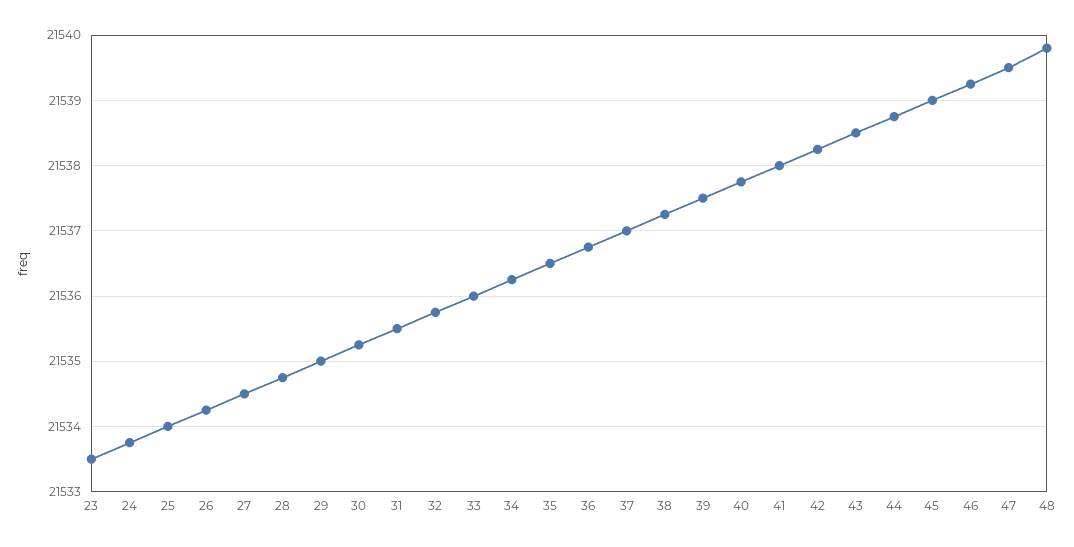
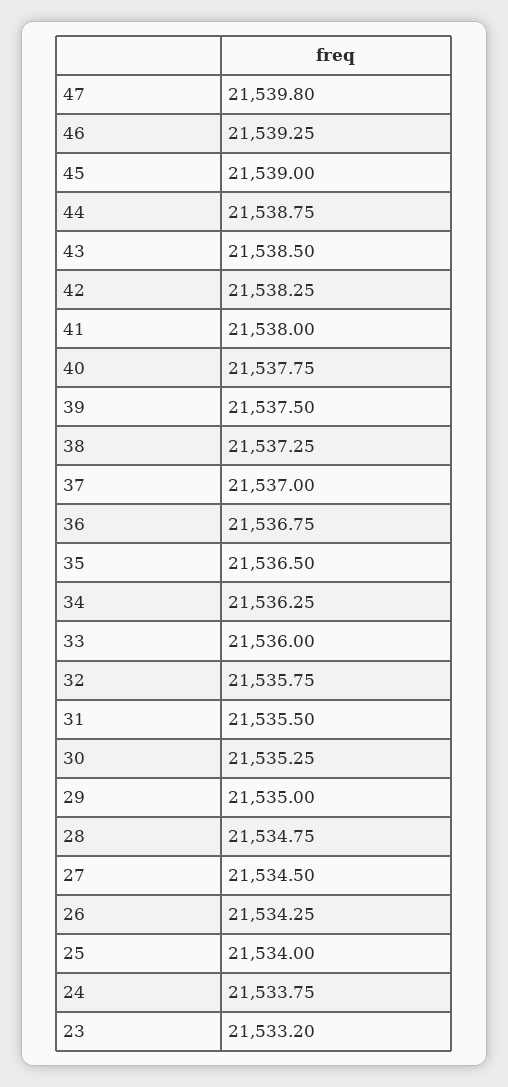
  {
-   "23": 21533.5,
+   "23": 21533.2,
    "24": 21533.75,
    "25": 21534,
    "26": 21534.25,
    "27": 21534.5,
    "28": 21534.75,
    "29": 21535,
    "30": 21535.25,
    "31": 21535.5,
    "32": 21535.75,
    "33": 21536,
    "34": 21536.25,
    "35": 21536.5,
    "36": 21536.75,
    "37": 21537,
    "38": 21537.25,
    "39": 21537.5,
    "40": 21537.75,
    "41": 21538,
    "42": 21538.25,
    "43": 21538.5,
    "44": 21538.75,
    "45": 21539,
    "46": 21539.25,
-   "47": 21539.5,
+   "47": 21539.8
-   "48": 21539.8
  }

